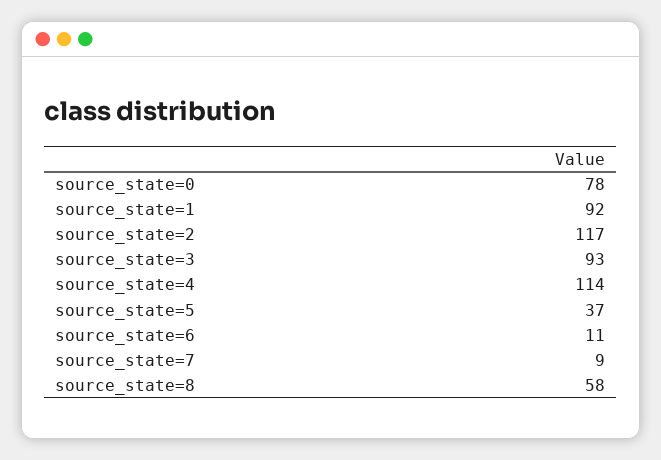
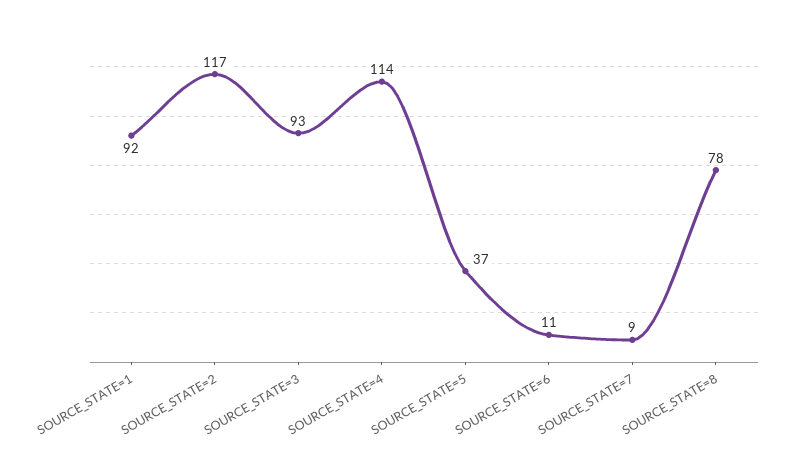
  {
-   "source_state=0": 78,
    "source_state=1": 92,
    "source_state=2": 117,
    "source_state=3": 93,
    "source_state=4": 114,
    "source_state=5": 37,
    "source_state=6": 11,
    "source_state=7": 9,
-   "source_state=8": 58
+   "source_state=8": 78
  }

